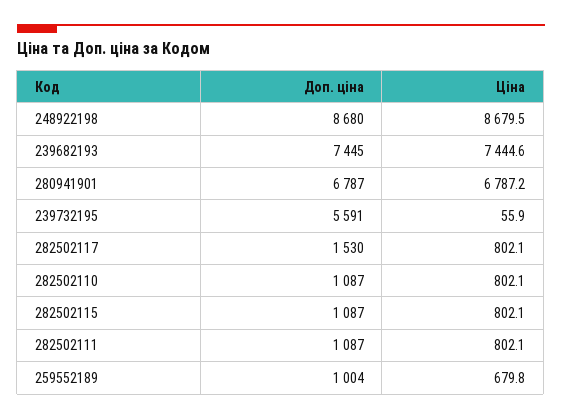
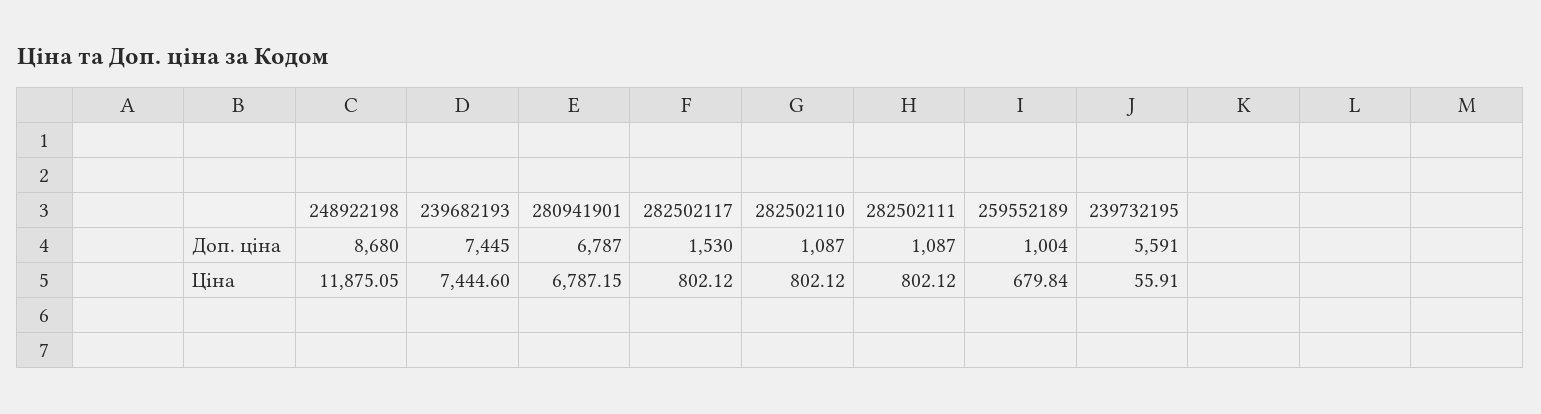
  {
    "Доп. ціна": {
      "248922198": 8680,
      "239682193": 7445,
      "280941901": 6787,
      "239732195": 5591,
      "282502117": 1530,
      "282502110": 1087,
-     "282502115": 1087,
      "282502111": 1087,
      "259552189": 1004
    },
    "Ціна": {
-     "248922198": 8679.5,
+     "248922198": 11875.05,
      "239682193": 7444.6,
      "280941901": 6787.15,
      "239732195": 55.91,
      "282502117": 802.12,
      "282502110": 802.12,
-     "282502115": 802.1,
      "282502111": 802.12,
      "259552189": 679.84
    }
  }

